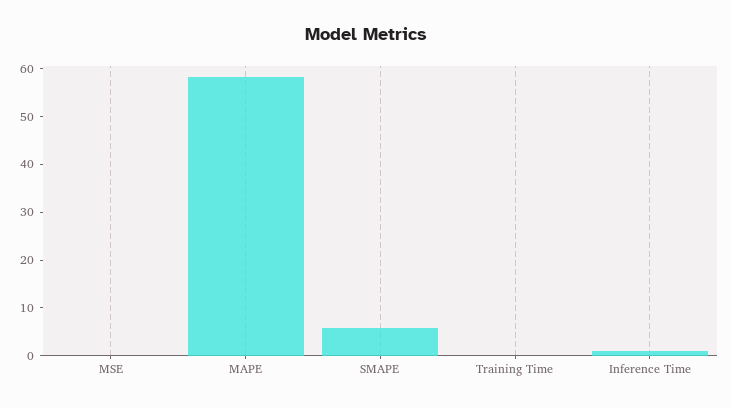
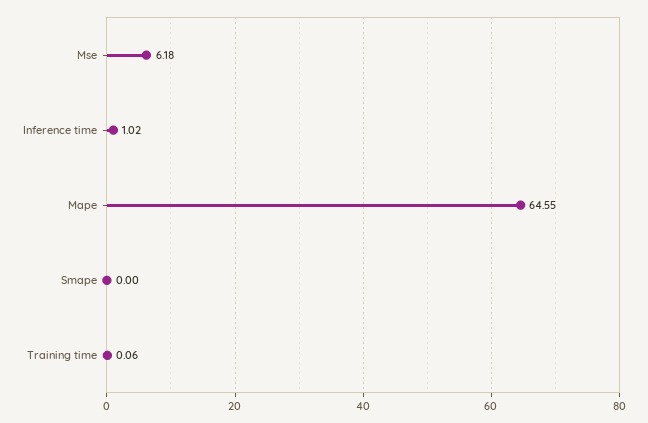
  {
-   "MSE": 0,
+   "MSE": 6.18,
-   "MAPE": 58,
+   "MAPE": 64.55,
-   "SMAPE": 6,
+   "SMAPE": 0,
    "Training Time": 0.06,
    "Inference Time": 1.02
  }

